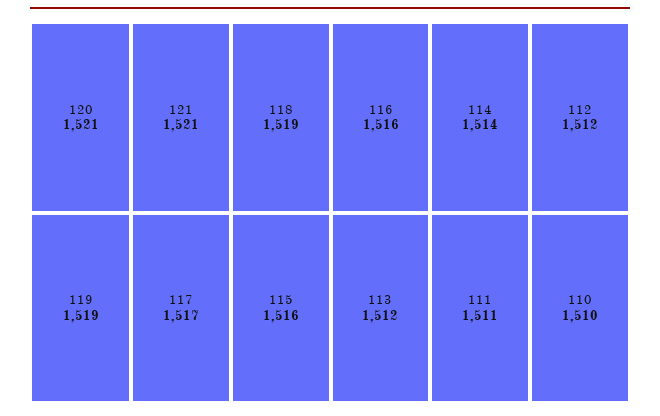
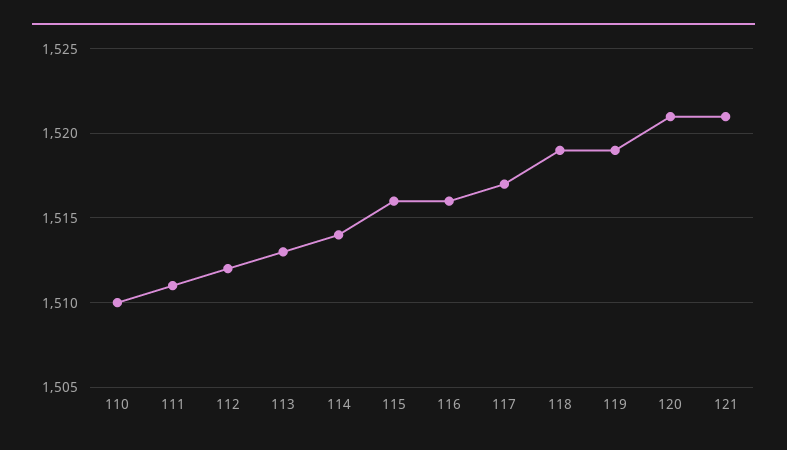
  {
    "120": 1521,
    "121": 1521,
    "118": 1519,
    "119": 1519,
    "117": 1517,
    "115": 1516,
    "116": 1516,
    "114": 1514,
    "112": 1512,
-   "113": 1512,
+   "113": 1513,
    "111": 1511,
    "110": 1510
  }

